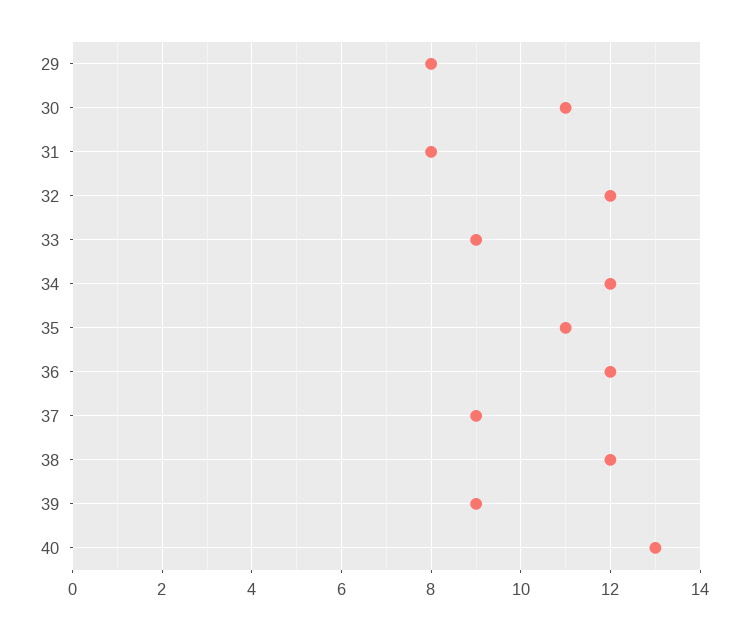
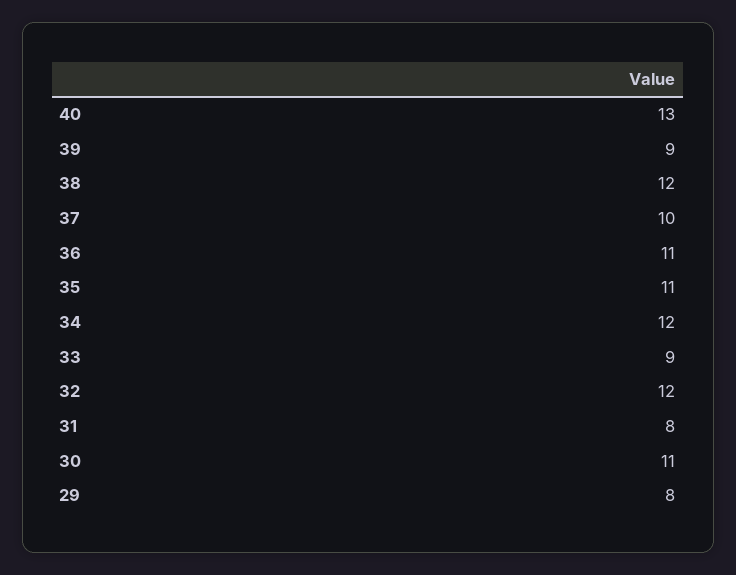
  {
    "29": 8,
    "30": 11,
    "31": 8,
    "32": 12,
    "33": 9,
    "34": 12,
    "35": 11,
-   "36": 12,
+   "36": 11,
-   "37": 9,
+   "37": 10,
    "38": 12,
    "39": 9,
    "40": 13
  }

